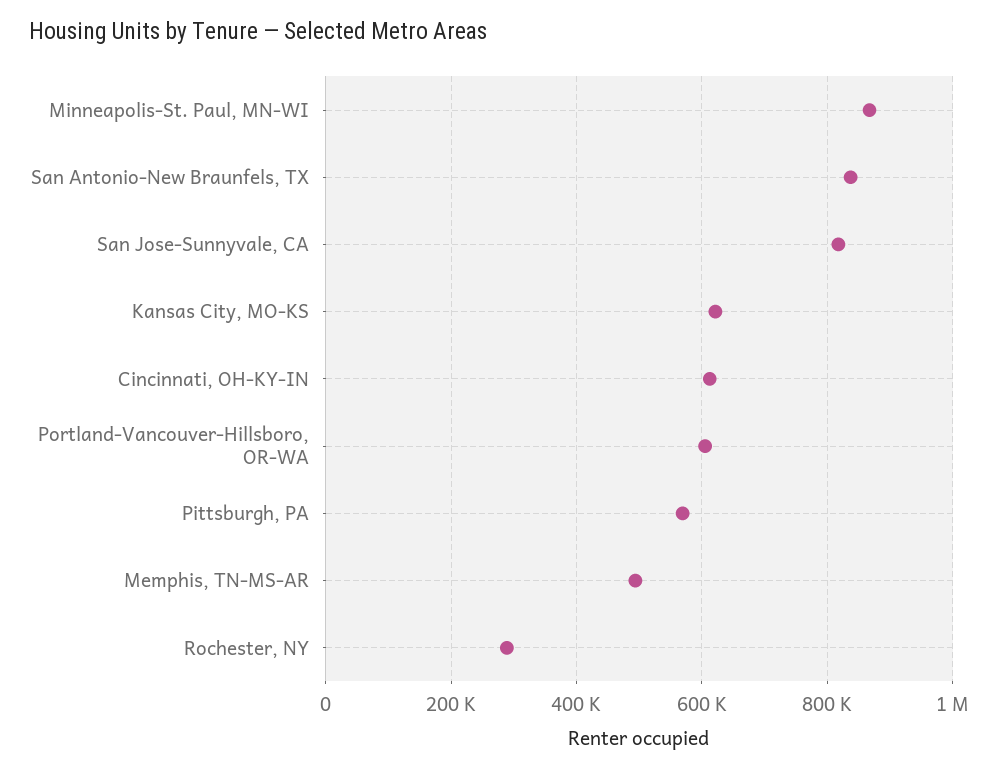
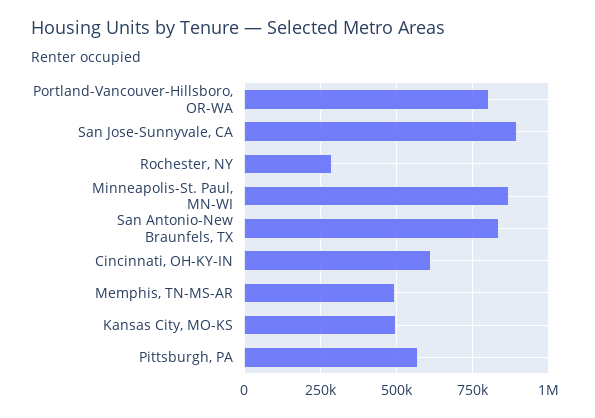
  {
    "Minneapolis-St. Paul, MN-WI": 860000,
    "San Antonio-New Braunfels, TX": 840000,
-   "San Jose-Sunnyvale, CA": 820000,
+   "San Jose-Sunnyvale, CA": 900000,
-   "Kansas City, MO-KS": 620000,
+   "Kansas City, MO-KS": 500000,
    "Cincinnati, OH-KY-IN": 620000,
-   "Portland-Vancouver-Hillsboro, OR-WA": 600000,
+   "Portland-Vancouver-Hillsboro, OR-WA": 800000,
    "Pittsburgh, PA": 560000,
    "Memphis, TN-MS-AR": 500000,
    "Rochester, NY": 280000
  }

